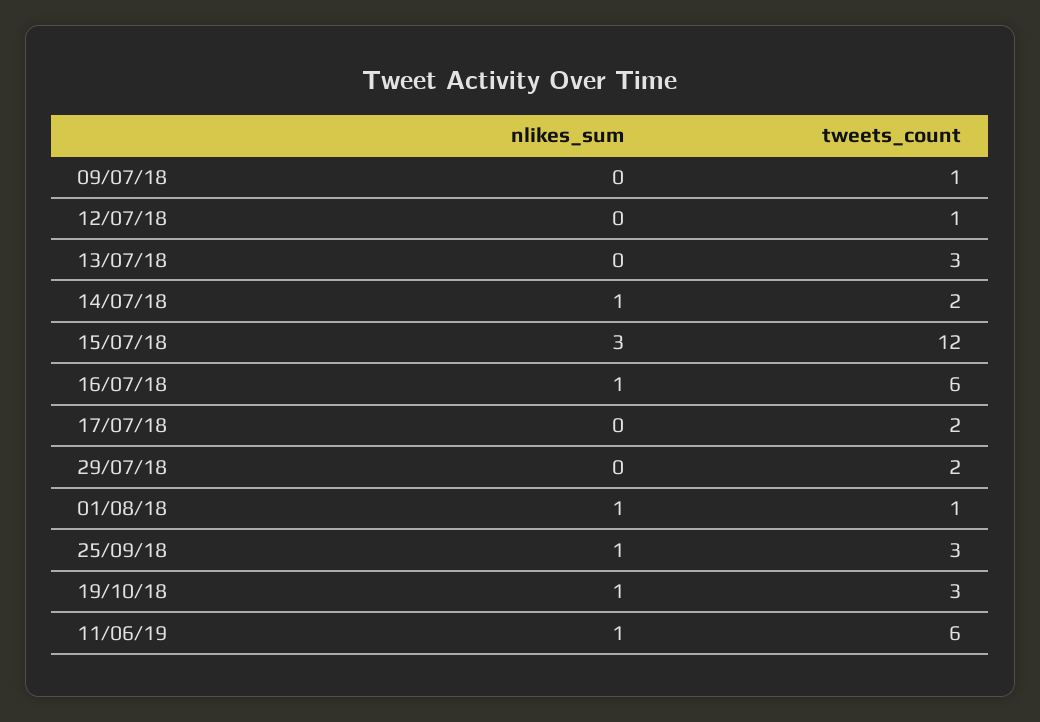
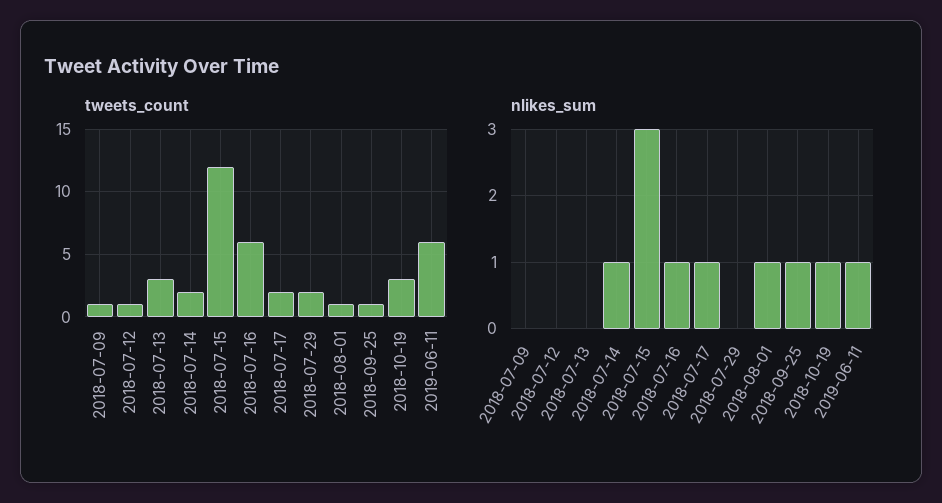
  {
    "nlikes_sum": {
      "09/07/18": 0,
      "12/07/18": 0,
      "13/07/18": 0,
      "14/07/18": 1,
      "15/07/18": 3,
      "16/07/18": 1,
-     "17/07/18": 0,
+     "17/07/18": 1,
      "29/07/18": 0,
      "01/08/18": 1,
      "25/09/18": 1,
      "19/10/18": 1,
      "11/06/19": 1
    },
    "tweets_count": {
      "09/07/18": 1,
      "12/07/18": 1,
      "13/07/18": 3,
      "14/07/18": 2,
      "15/07/18": 12,
      "16/07/18": 6,
      "17/07/18": 2,
      "29/07/18": 2,
      "01/08/18": 1,
-     "25/09/18": 3,
+     "25/09/18": 1,
      "19/10/18": 3,
      "11/06/19": 6
    }
  }

